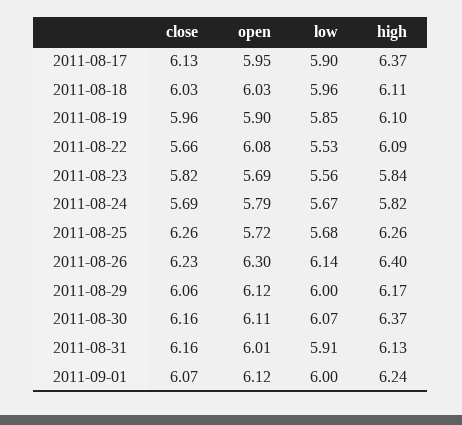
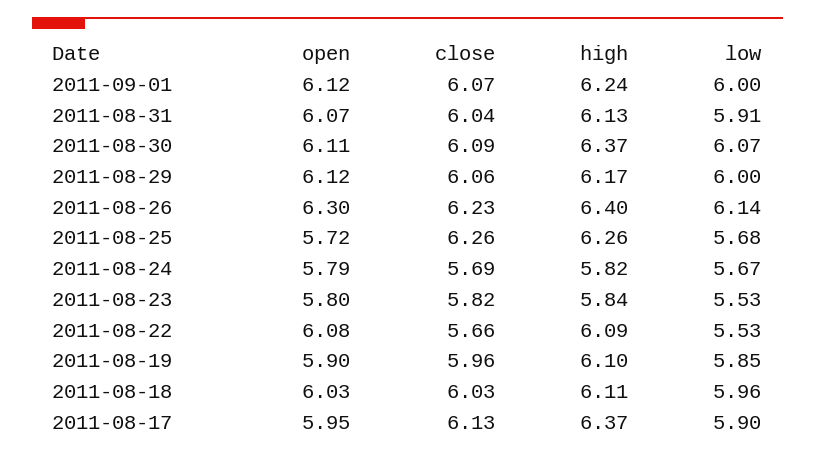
  {
    "close": {
      "2011-08-17": 6.13,
      "2011-08-18": 6.03,
      "2011-08-19": 5.96,
      "2011-08-22": 5.66,
      "2011-08-23": 5.82,
      "2011-08-24": 5.69,
      "2011-08-25": 6.26,
      "2011-08-26": 6.23,
      "2011-08-29": 6.06,
-     "2011-08-30": 6.16,
+     "2011-08-30": 6.09,
-     "2011-08-31": 6.16,
+     "2011-08-31": 6.04,
      "2011-09-01": 6.07
    },
    "open": {
      "2011-08-17": 5.95,
      "2011-08-18": 6.03,
      "2011-08-19": 5.9,
      "2011-08-22": 6.08,
-     "2011-08-23": 5.69,
+     "2011-08-23": 5.8,
      "2011-08-24": 5.79,
      "2011-08-25": 5.72,
      "2011-08-26": 6.3,
      "2011-08-29": 6.12,
      "2011-08-30": 6.11,
-     "2011-08-31": 6.01,
+     "2011-08-31": 6.07,
      "2011-09-01": 6.12
    },
    "low": {
      "2011-08-17": 5.9,
      "2011-08-18": 5.96,
      "2011-08-19": 5.85,
      "2011-08-22": 5.53,
-     "2011-08-23": 5.56,
+     "2011-08-23": 5.53,
      "2011-08-24": 5.67,
      "2011-08-25": 5.68,
      "2011-08-26": 6.14,
      "2011-08-29": 6,
      "2011-08-30": 6.07,
      "2011-08-31": 5.91,
      "2011-09-01": 6
    },
    "high": {
      "2011-08-17": 6.37,
      "2011-08-18": 6.11,
      "2011-08-19": 6.1,
      "2011-08-22": 6.09,
      "2011-08-23": 5.84,
      "2011-08-24": 5.82,
      "2011-08-25": 6.26,
      "2011-08-26": 6.4,
      "2011-08-29": 6.17,
      "2011-08-30": 6.37,
      "2011-08-31": 6.13,
      "2011-09-01": 6.24
    }
  }

